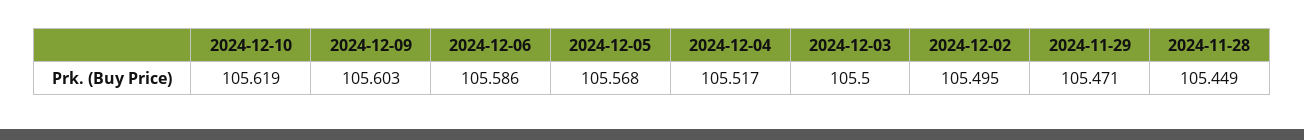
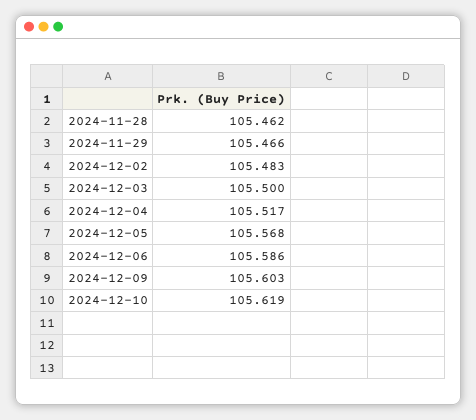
  {
    "2024-12-10": 105.619,
    "2024-12-09": 105.603,
    "2024-12-06": 105.586,
    "2024-12-05": 105.568,
    "2024-12-04": 105.517,
    "2024-12-03": 105.5,
-   "2024-12-02": 105.495,
+   "2024-12-02": 105.483,
-   "2024-11-29": 105.471,
+   "2024-11-29": 105.466,
-   "2024-11-28": 105.449
+   "2024-11-28": 105.462
  }

